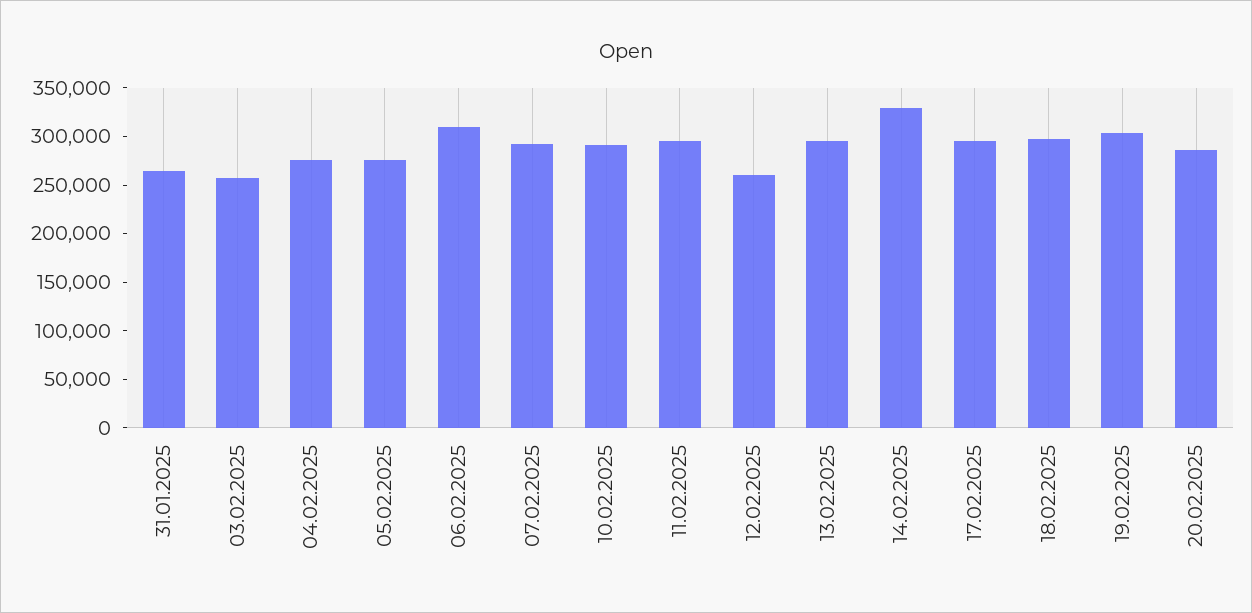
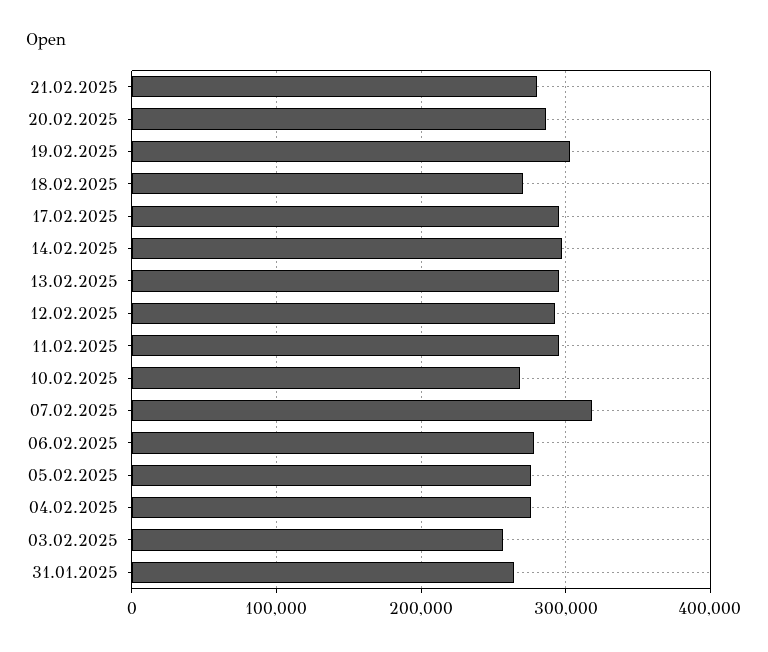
  {
    "31.01.2025": 260000,
    "03.02.2025": 260000,
    "04.02.2025": 280000,
    "05.02.2025": 280000,
-   "06.02.2025": 310000,
+   "06.02.2025": 280000,
-   "07.02.2025": 290000,
+   "07.02.2025": 320000,
-   "10.02.2025": 290000,
+   "10.02.2025": 270000,
    "11.02.2025": 300000,
-   "12.02.2025": 260000,
+   "12.02.2025": 290000,
    "13.02.2025": 300000,
-   "14.02.2025": 330000,
+   "14.02.2025": 300000,
    "17.02.2025": 300000,
-   "18.02.2025": 300000,
+   "18.02.2025": 270000,
    "19.02.2025": 300000,
-   "20.02.2025": 290000
+   "20.02.2025": 290000,
+   "21.02.2025": 280000
  }

